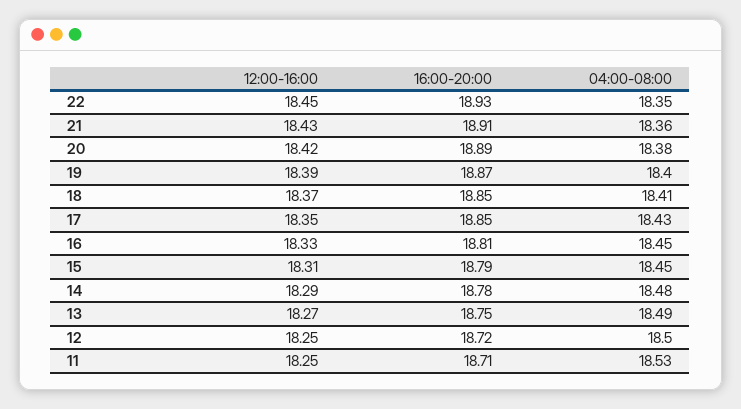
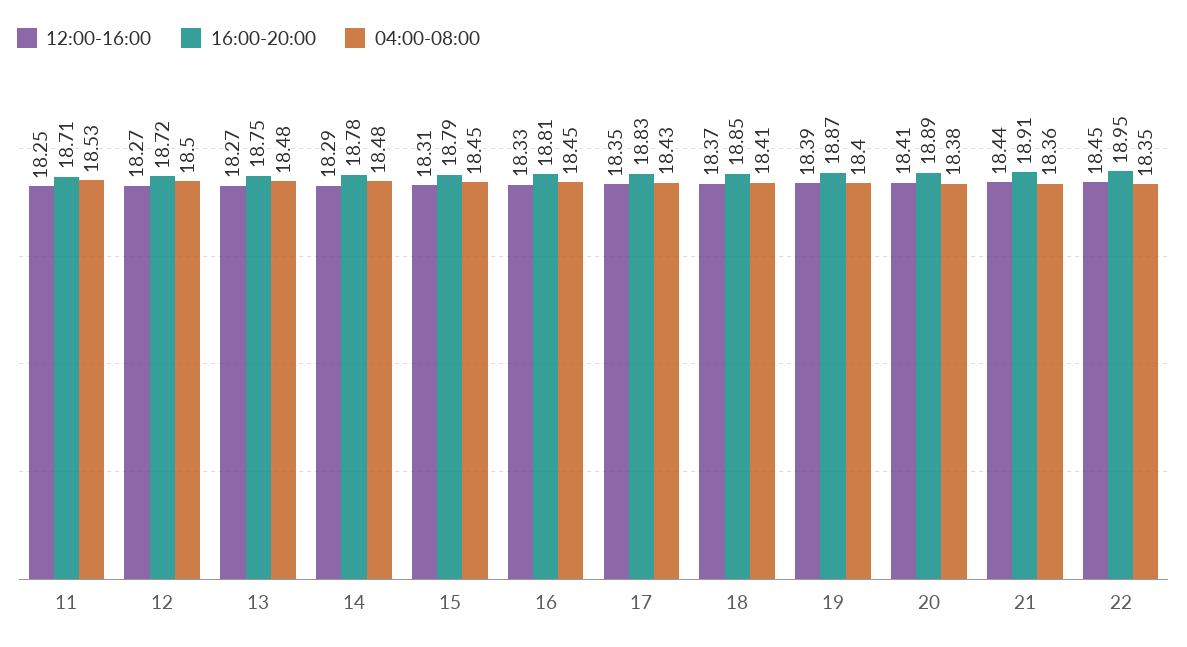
  {
    "12:00-16:00": {
      "22": 18.45,
-     "21": 18.43,
+     "21": 18.44,
-     "20": 18.42,
+     "20": 18.41,
      "19": 18.39,
      "18": 18.37,
      "17": 18.35,
      "16": 18.33,
      "15": 18.31,
      "14": 18.29,
      "13": 18.27,
-     "12": 18.25,
+     "12": 18.27,
      "11": 18.25
    },
    "16:00-20:00": {
-     "22": 18.93,
+     "22": 18.95,
      "21": 18.91,
      "20": 18.89,
      "19": 18.87,
      "18": 18.85,
-     "17": 18.85,
+     "17": 18.83,
      "16": 18.81,
      "15": 18.79,
      "14": 18.78,
      "13": 18.75,
      "12": 18.72,
      "11": 18.71
    },
    "04:00-08:00": {
      "22": 18.35,
      "21": 18.36,
      "20": 18.38,
      "19": 18.4,
      "18": 18.41,
      "17": 18.43,
      "16": 18.45,
      "15": 18.45,
      "14": 18.48,
-     "13": 18.49,
+     "13": 18.48,
      "12": 18.5,
      "11": 18.53
    }
  }

